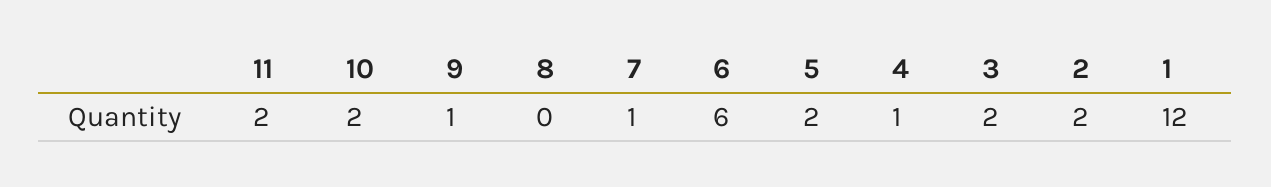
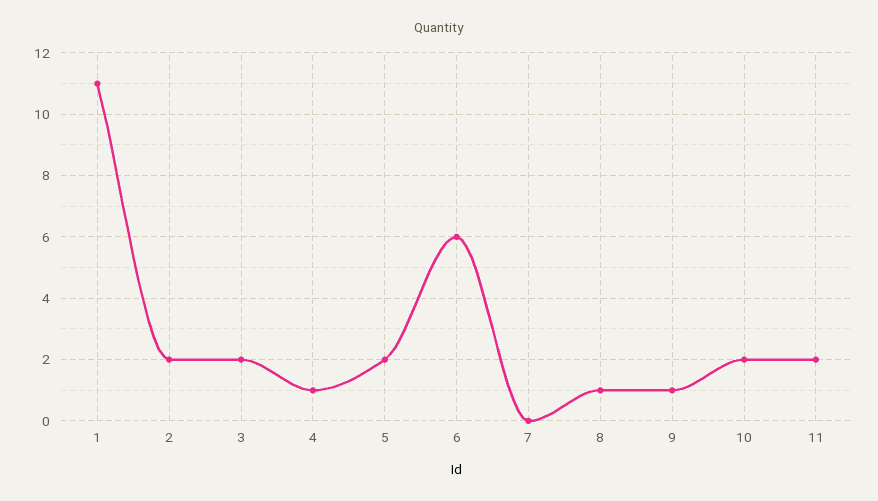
  {
    "11": 2,
    "10": 2,
    "9": 1,
-   "8": 0,
+   "8": 1,
-   "7": 1,
+   "7": 0,
    "6": 6,
    "5": 2,
    "4": 1,
    "3": 2,
    "2": 2,
-   "1": 12
+   "1": 11
  }

